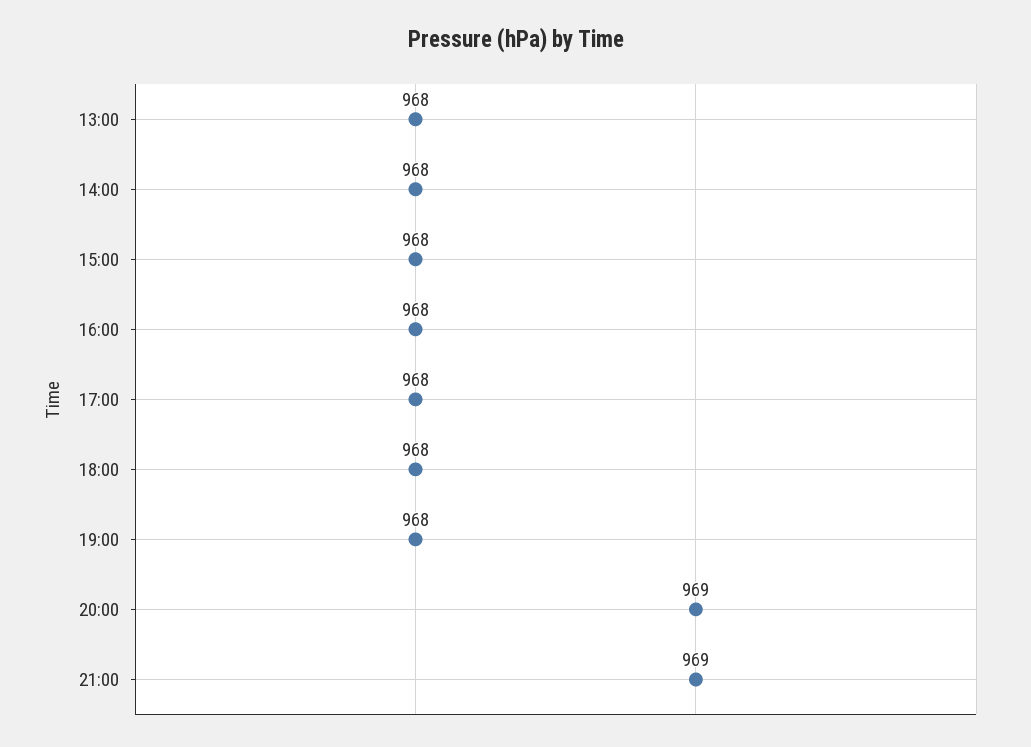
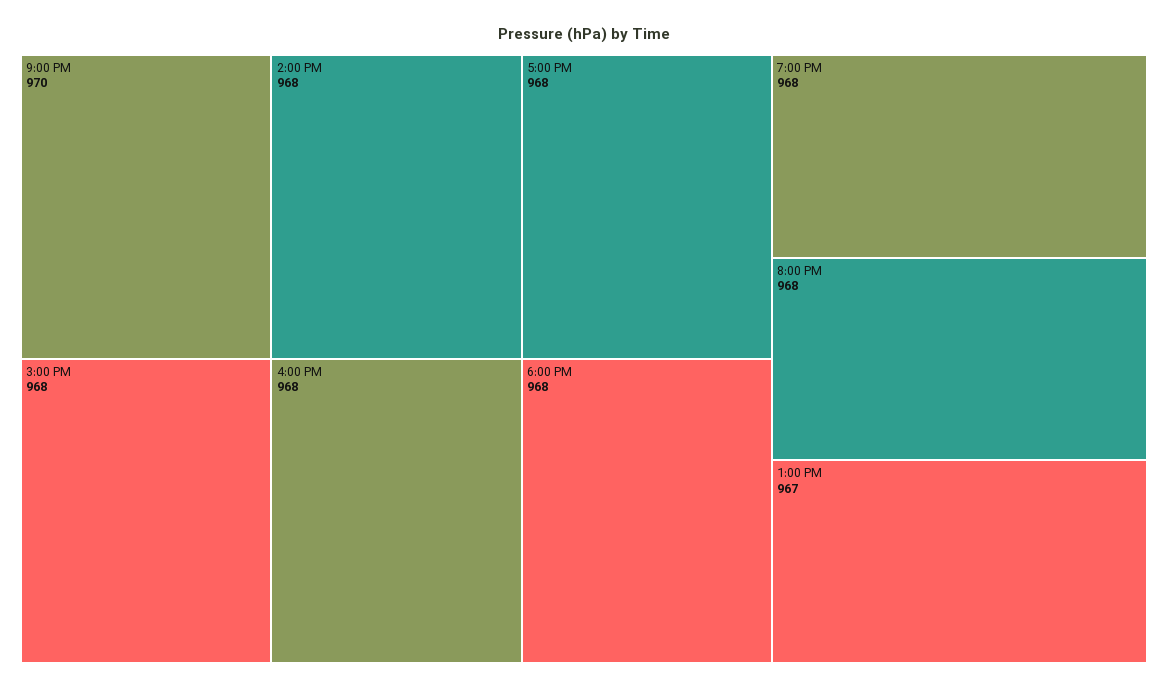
  {
-   "13:00": 968,
+   "13:00": 967,
    "14:00": 968,
    "15:00": 968,
    "16:00": 968,
    "17:00": 968,
    "18:00": 968,
    "19:00": 968,
-   "20:00": 969,
+   "20:00": 968,
-   "21:00": 969
+   "21:00": 970
  }

